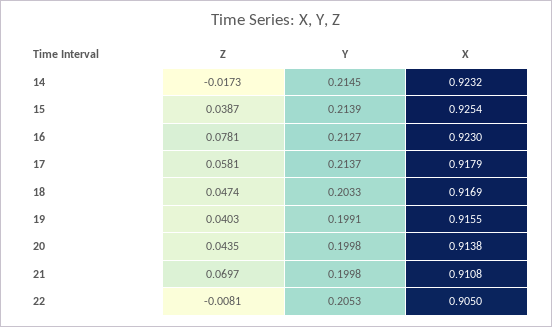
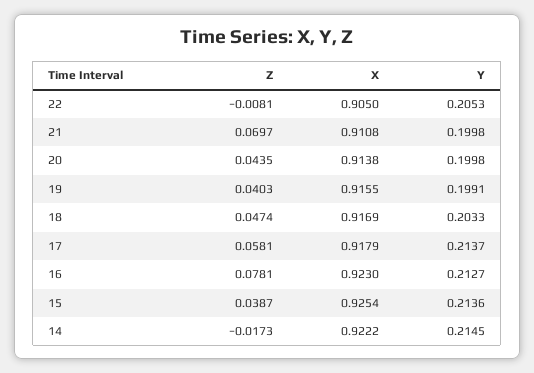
  {
    "Z": {
      "14": -0.0173,
      "15": 0.0387,
      "16": 0.0781,
      "17": 0.0581,
      "18": 0.0474,
      "19": 0.0403,
      "20": 0.0435,
      "21": 0.0697,
      "22": -0.0081
    },
    "Y": {
      "14": 0.2145,
-     "15": 0.2139,
+     "15": 0.2136,
      "16": 0.2127,
      "17": 0.2137,
      "18": 0.2033,
      "19": 0.1991,
      "20": 0.1998,
      "21": 0.1998,
      "22": 0.2053
    },
    "X": {
-     "14": 0.9232,
+     "14": 0.9222,
      "15": 0.9254,
      "16": 0.923,
      "17": 0.9179,
      "18": 0.9169,
      "19": 0.9155,
      "20": 0.9138,
      "21": 0.9108,
      "22": 0.905
    }
  }

